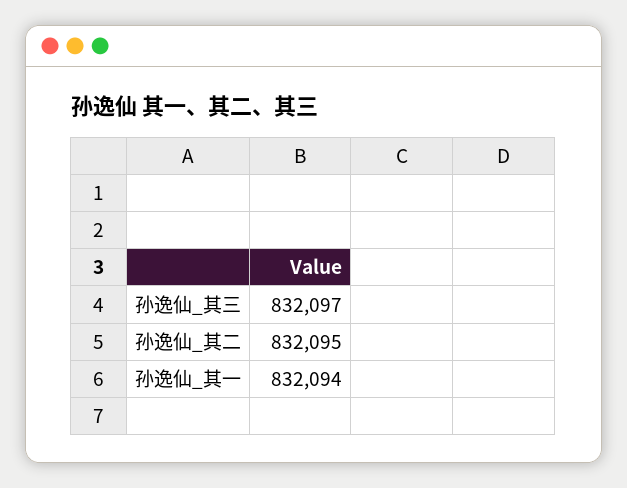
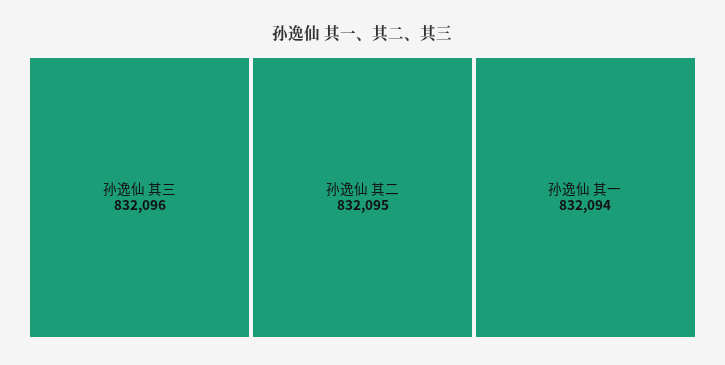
  {
-   "孙逸仙_其三": 832097,
+   "孙逸仙_其三": 832096,
    "孙逸仙_其二": 832095,
    "孙逸仙_其一": 832094
  }

